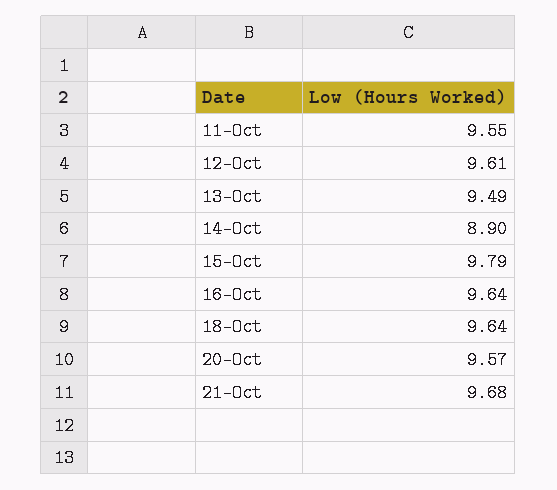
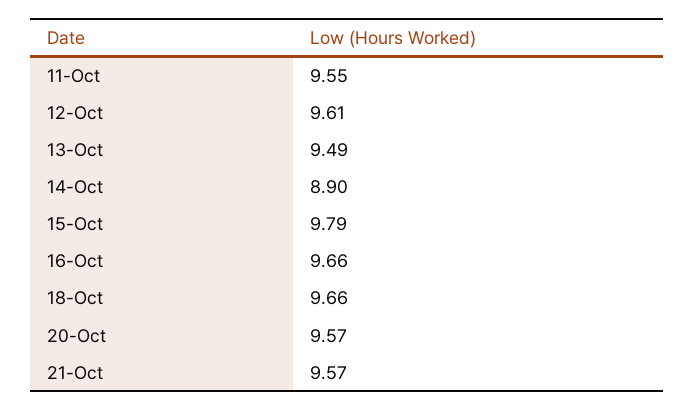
  {
    "11-Oct": 9.55,
    "12-Oct": 9.61,
    "13-Oct": 9.49,
    "14-Oct": 8.9,
    "15-Oct": 9.79,
-   "16-Oct": 9.64,
+   "16-Oct": 9.66,
-   "18-Oct": 9.64,
+   "18-Oct": 9.66,
    "20-Oct": 9.57,
-   "21-Oct": 9.68
+   "21-Oct": 9.57
  }

